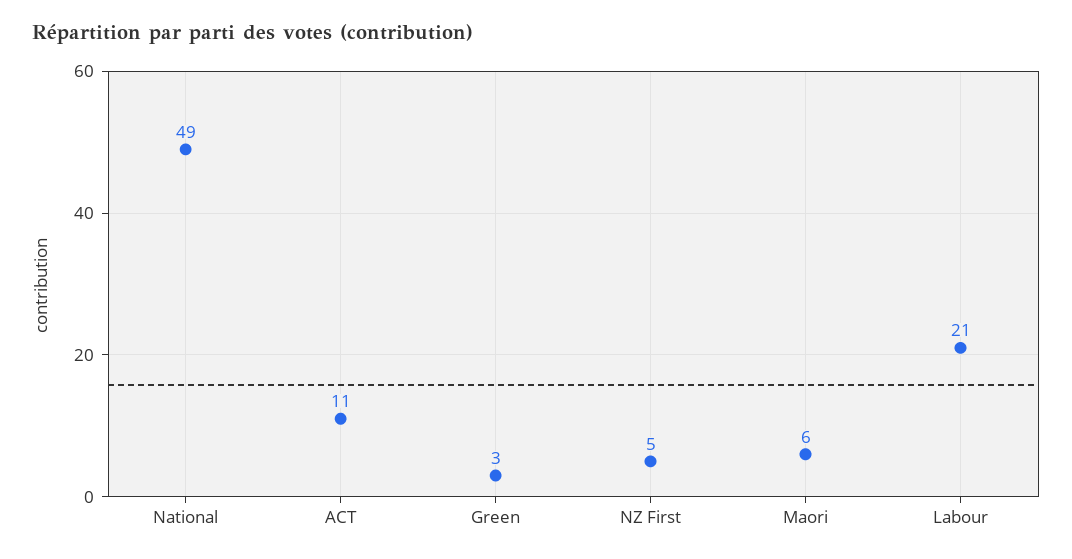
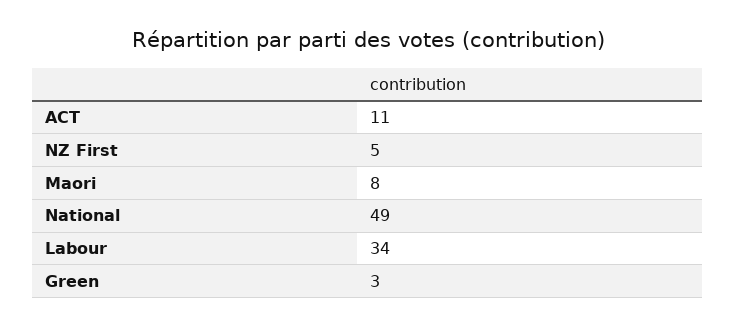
  {
    "National": 49,
    "ACT": 11,
    "Green": 3,
    "NZ First": 5,
-   "Maori": 6,
+   "Maori": 8,
-   "Labour": 21
+   "Labour": 34
  }

